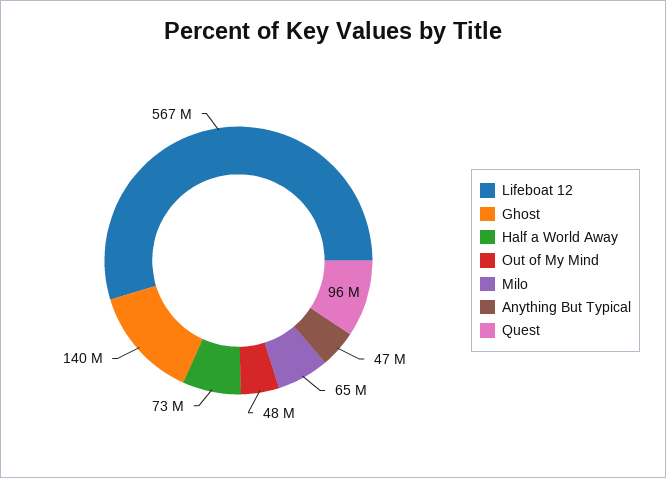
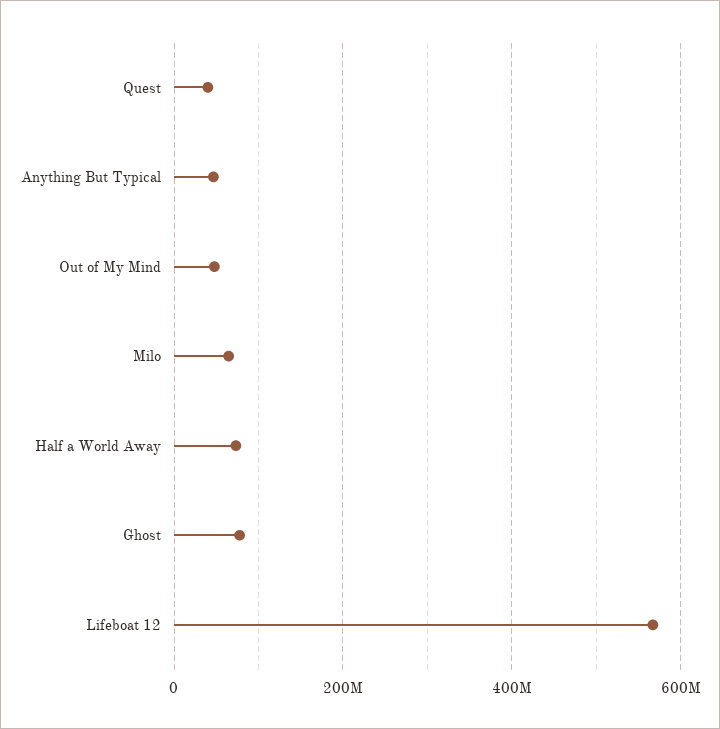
  {
    "Lifeboat 12": 567000000,
-   "Ghost": 140000000,
+   "Ghost": 80000000,
    "Half a World Away": 73000000,
    "Out of My Mind": 48000000,
    "Milo": 65000000,
    "Anything But Typical": 47000000,
-   "Quest": 96000000
+   "Quest": 40000000
  }

